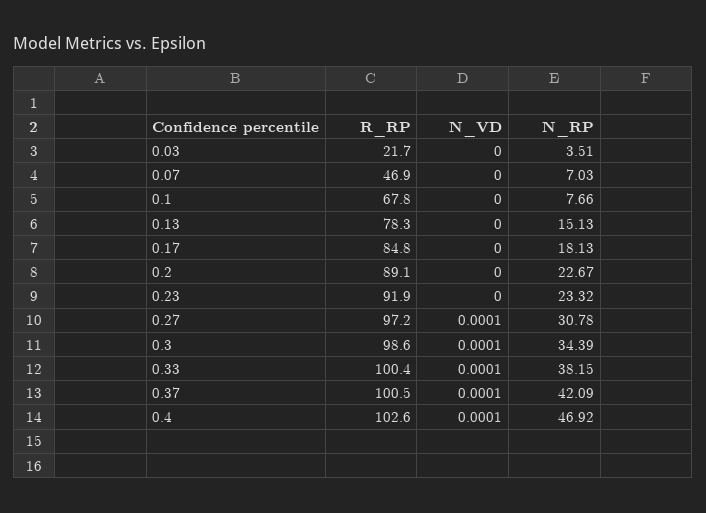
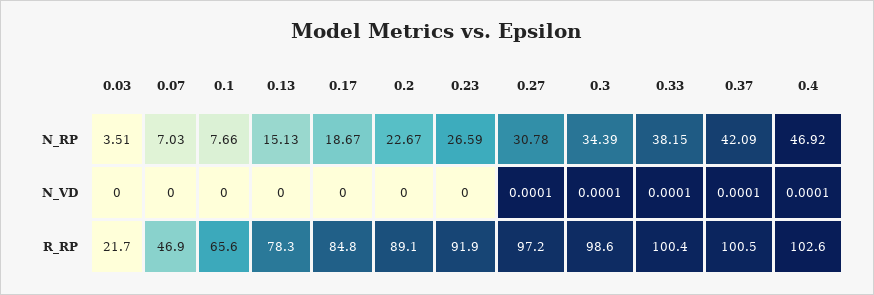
  {
    "R_RP": {
      "0.03": 21.7,
      "0.07": 46.9,
-     "0.1": 67.8,
+     "0.1": 65.6,
      "0.13": 78.3,
      "0.17": 84.8,
      "0.2": 89.1,
      "0.23": 91.9,
      "0.27": 97.2,
      "0.3": 98.6,
      "0.33": 100.4,
      "0.37": 100.5,
      "0.4": 102.6
    },
    "N_VD": {
      "0.03": 0,
      "0.07": 0,
      "0.1": 0,
      "0.13": 0,
      "0.17": 0,
      "0.2": 0,
      "0.23": 0,
      "0.27": 0.0001,
      "0.3": 0.0001,
      "0.33": 0.0001,
      "0.37": 0.0001,
      "0.4": 0.0001
    },
    "N_RP": {
      "0.03": 3.51,
      "0.07": 7.03,
      "0.1": 7.66,
      "0.13": 15.13,
-     "0.17": 18.13,
+     "0.17": 18.67,
      "0.2": 22.67,
-     "0.23": 23.32,
+     "0.23": 26.59,
      "0.27": 30.78,
      "0.3": 34.39,
      "0.33": 38.15,
      "0.37": 42.09,
      "0.4": 46.92
    }
  }

